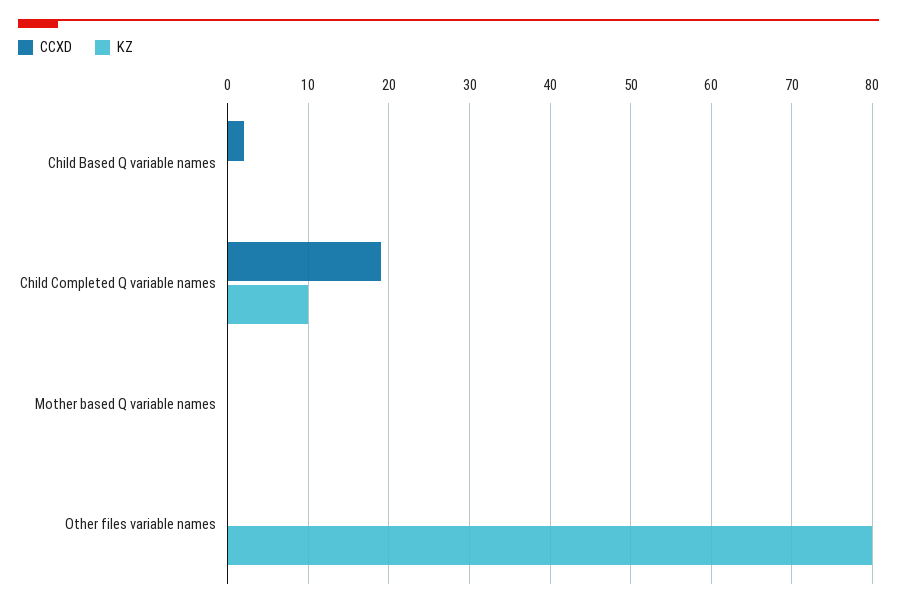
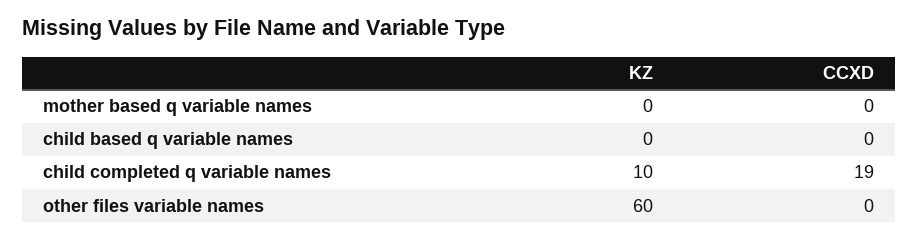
  {
    "CCXD": {
-     "Child Based Q variable names": 2,
+     "Child Based Q variable names": 0,
      "Child Completed Q variable names": 19,
      "Mother based Q variable names": 0,
      "Other files variable names": 0
    },
    "KZ": {
      "Child Based Q variable names": 0,
      "Child Completed Q variable names": 10,
      "Mother based Q variable names": 0,
-     "Other files variable names": 80
+     "Other files variable names": 60
    }
  }

